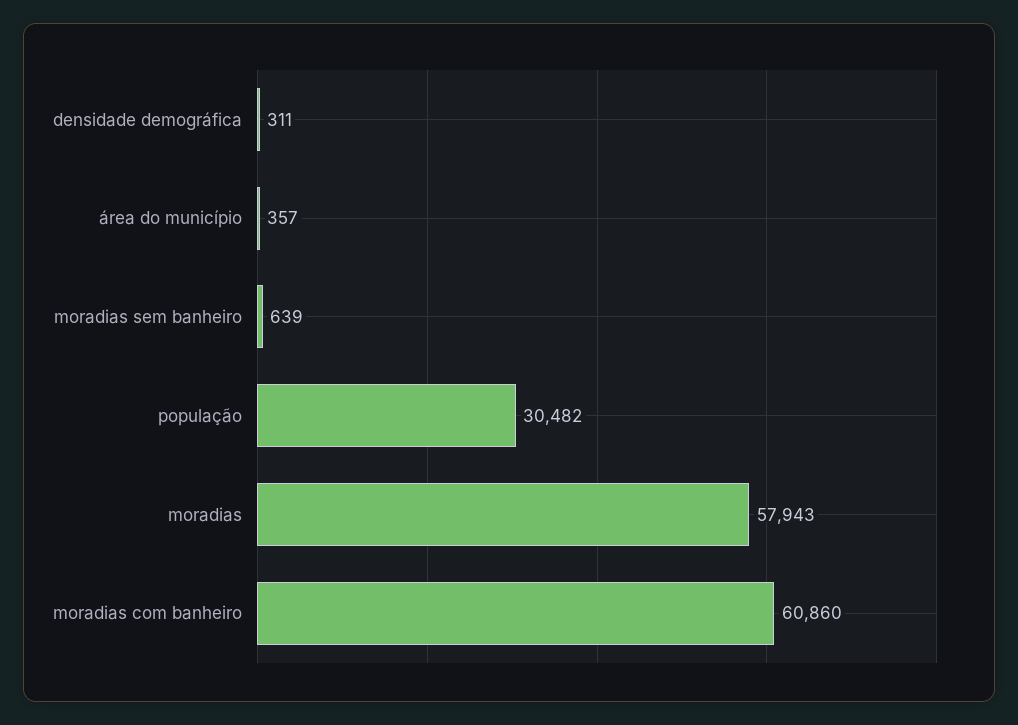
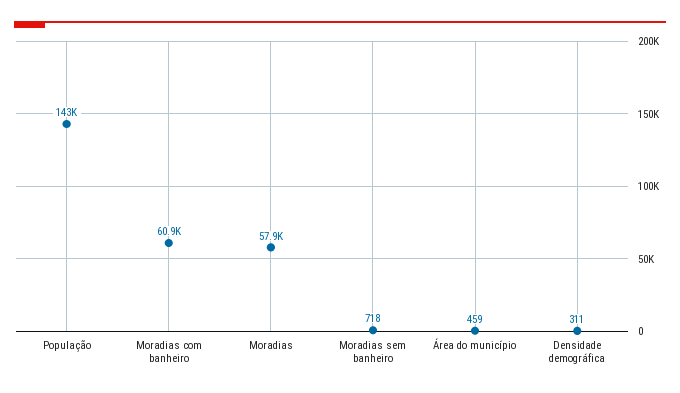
  {
    "densidade demográfica": 311,
-   "área do município": 357,
+   "área do município": 459,
-   "moradias sem banheiro": 639,
+   "moradias sem banheiro": 718,
-   "população": 30482,
+   "população": 143000,
    "moradias": 57943,
    "moradias com banheiro": 60860
  }

